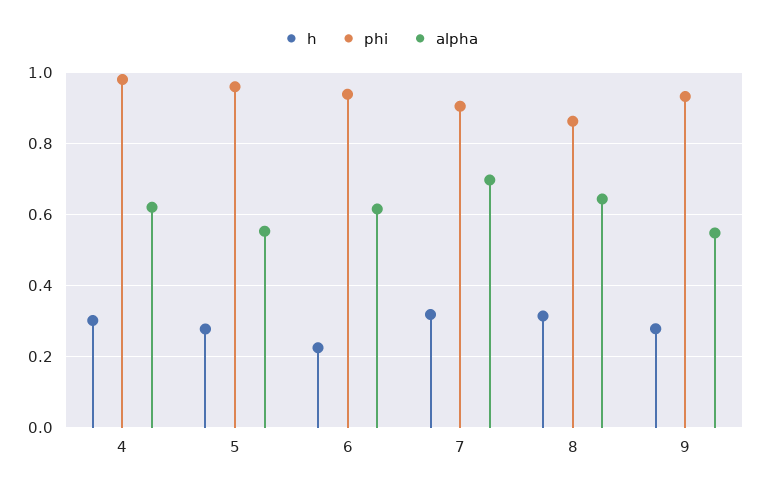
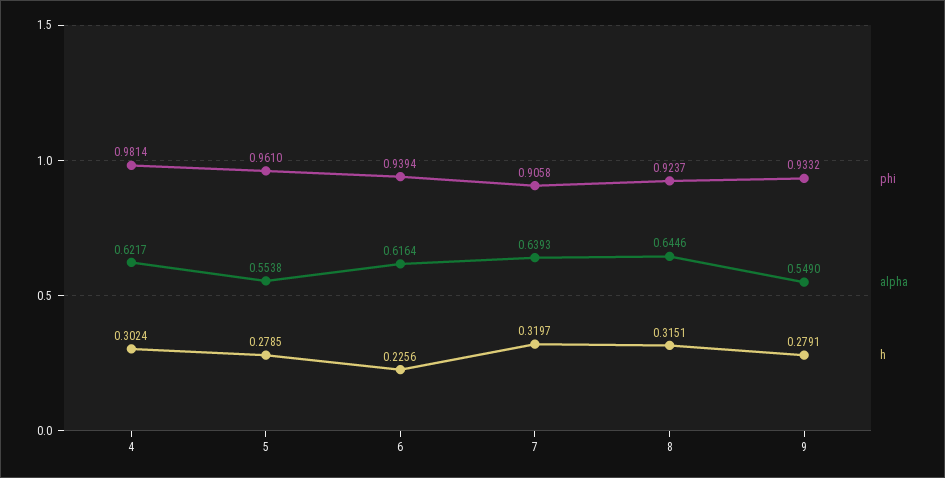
  {
    "h": {
      "4": 0.3024,
      "5": 0.2785,
      "6": 0.2256,
      "7": 0.3197,
      "8": 0.3151,
      "9": 0.2791
    },
    "phi": {
      "4": 0.9814,
      "5": 0.961,
      "6": 0.9394,
      "7": 0.9058,
-     "8": 0.86,
+     "8": 0.9237,
      "9": 0.9332
    },
    "alpha": {
      "4": 0.6217,
      "5": 0.5538,
      "6": 0.6164,
-     "7": 0.7,
+     "7": 0.6393,
      "8": 0.6446,
      "9": 0.549
    }
  }

